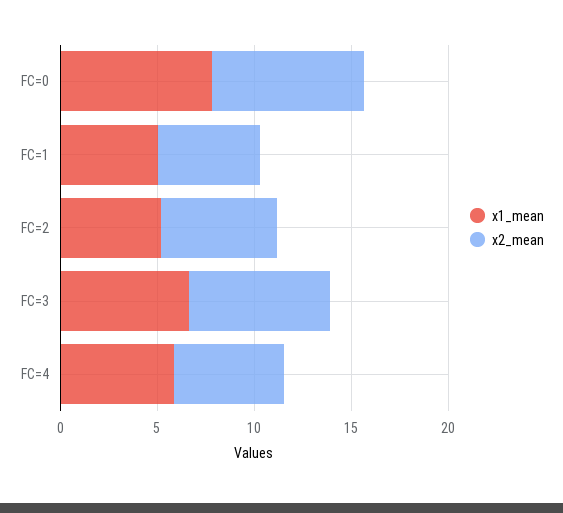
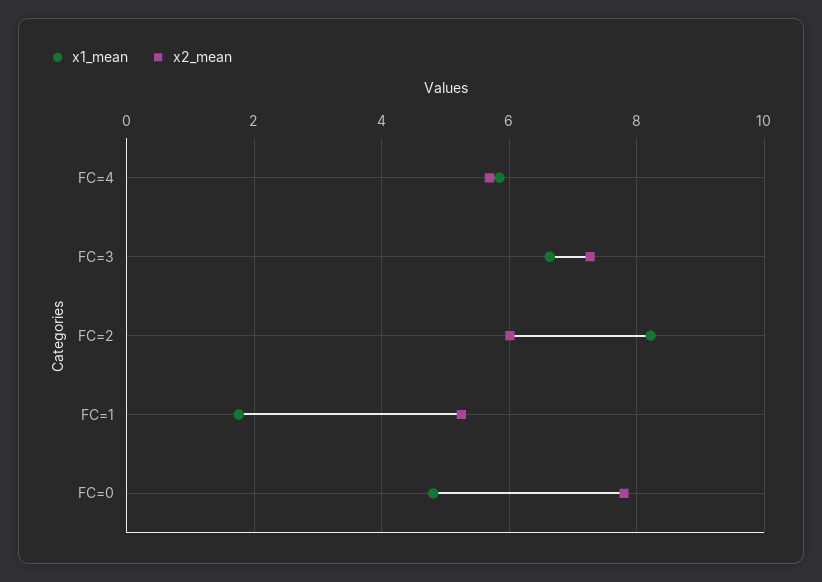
  {
    "x1_mean": {
-     "FC=0": 8,
+     "FC=0": 4.8,
-     "FC=1": 5,
+     "FC=1": 1.8,
-     "FC=2": 5,
+     "FC=2": 8.2,
      "FC=3": 6.6,
      "FC=4": 5.8
    },
    "x2_mean": {
      "FC=0": 7.8,
      "FC=1": 5.2,
      "FC=2": 6,
      "FC=3": 7.2,
      "FC=4": 5.6
    }
  }

